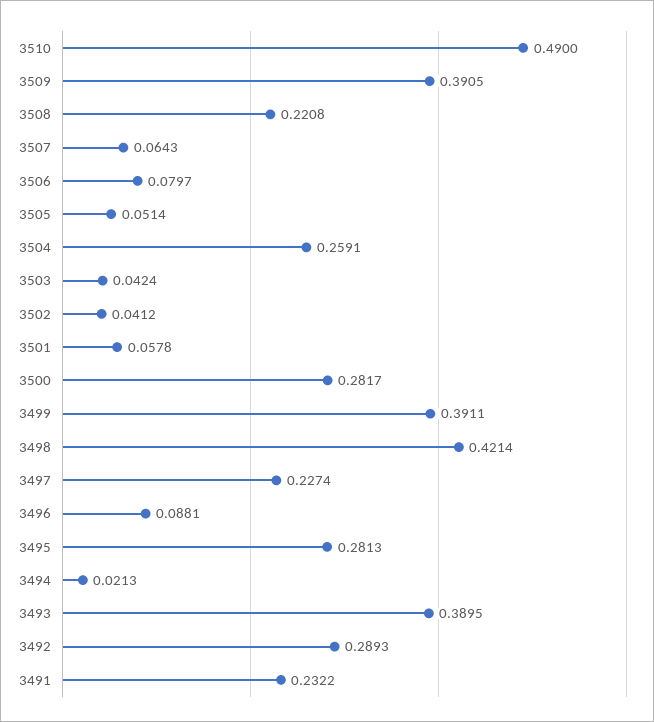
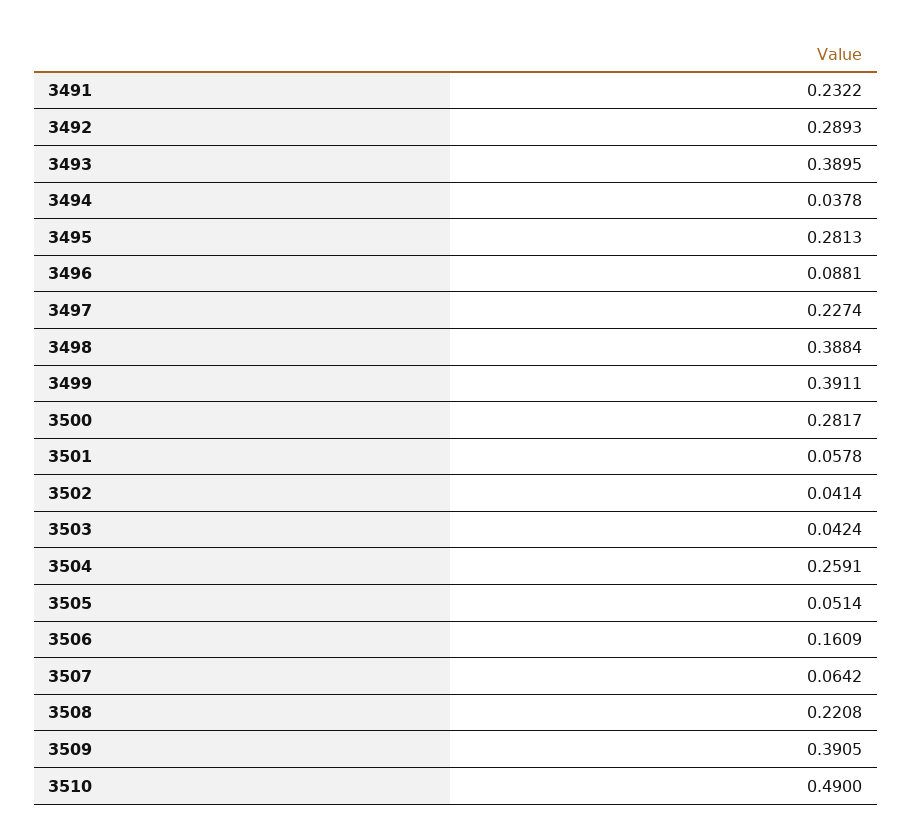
  {
    "3510": 0.49,
    "3509": 0.3905,
    "3508": 0.2208,
-   "3507": 0.0643,
+   "3507": 0.0642,
-   "3506": 0.0797,
+   "3506": 0.1609,
    "3505": 0.0514,
    "3504": 0.2591,
    "3503": 0.0424,
-   "3502": 0.0412,
+   "3502": 0.0414,
    "3501": 0.0578,
    "3500": 0.2817,
    "3499": 0.3911,
-   "3498": 0.4214,
+   "3498": 0.3884,
    "3497": 0.2274,
    "3496": 0.0881,
    "3495": 0.2813,
-   "3494": 0.0213,
+   "3494": 0.0378,
    "3493": 0.3895,
    "3492": 0.2893,
    "3491": 0.2322
  }

